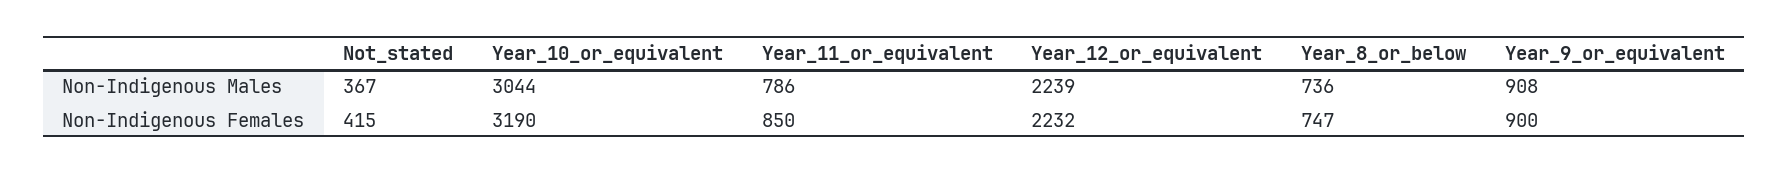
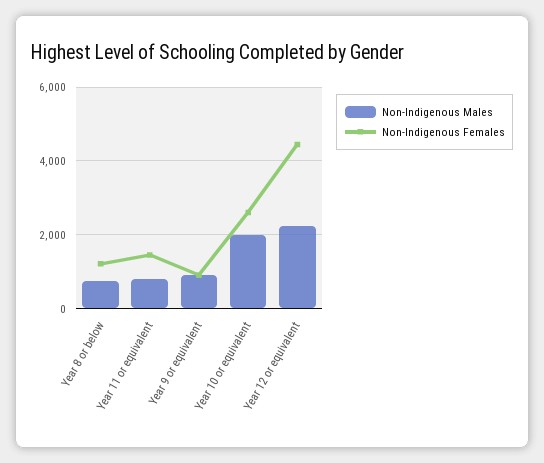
  {
    "Non-Indigenous Males": {
-     "Not_stated": 367,
-     "Year_10_or_equivalent": 3044,
+     "Year_10_or_equivalent": 2000,
      "Year_11_or_equivalent": 786,
      "Year_12_or_equivalent": 2239,
      "Year_8_or_below": 736,
      "Year_9_or_equivalent": 908
    },
    "Non-Indigenous Females": {
-     "Not_stated": 415,
-     "Year_10_or_equivalent": 3190,
+     "Year_10_or_equivalent": 2600,
-     "Year_11_or_equivalent": 850,
+     "Year_11_or_equivalent": 1400,
-     "Year_12_or_equivalent": 2232,
+     "Year_12_or_equivalent": 4400,
-     "Year_8_or_below": 747,
+     "Year_8_or_below": 1200,
      "Year_9_or_equivalent": 900
    }
  }

